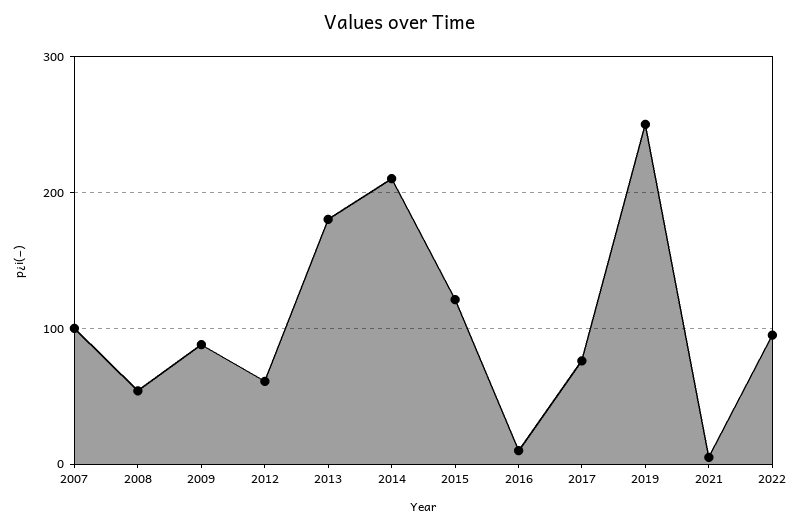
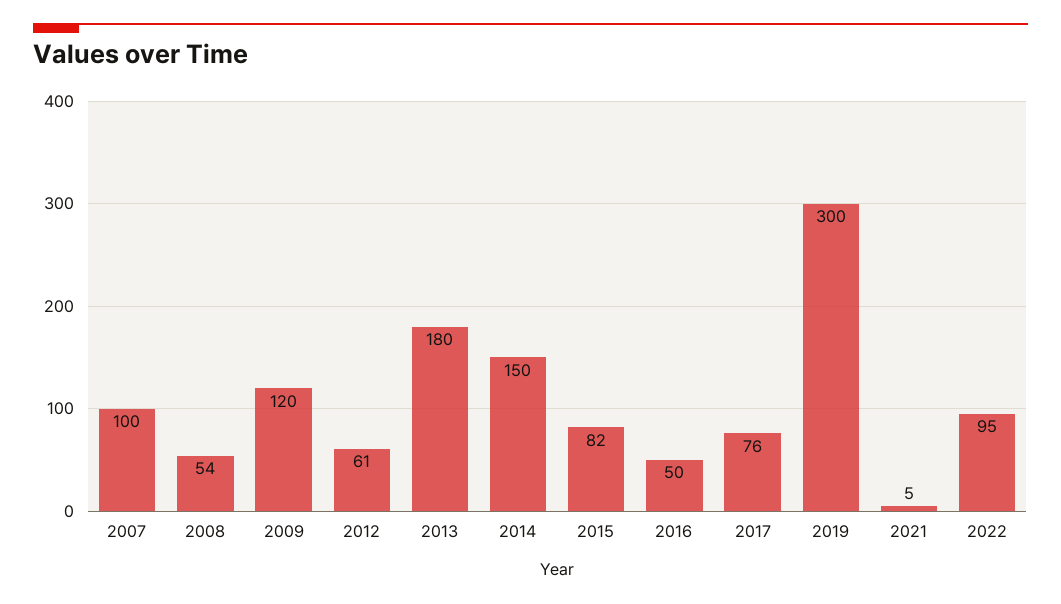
  {
    "2007": 100,
    "2008": 54,
-   "2009": 90,
+   "2009": 120,
    "2012": 61,
    "2013": 180,
-   "2014": 210,
+   "2014": 150,
-   "2015": 120,
+   "2015": 82,
-   "2016": 10,
+   "2016": 50,
    "2017": 76,
-   "2019": 250,
+   "2019": 300,
    "2021": 5,
    "2022": 95
  }

